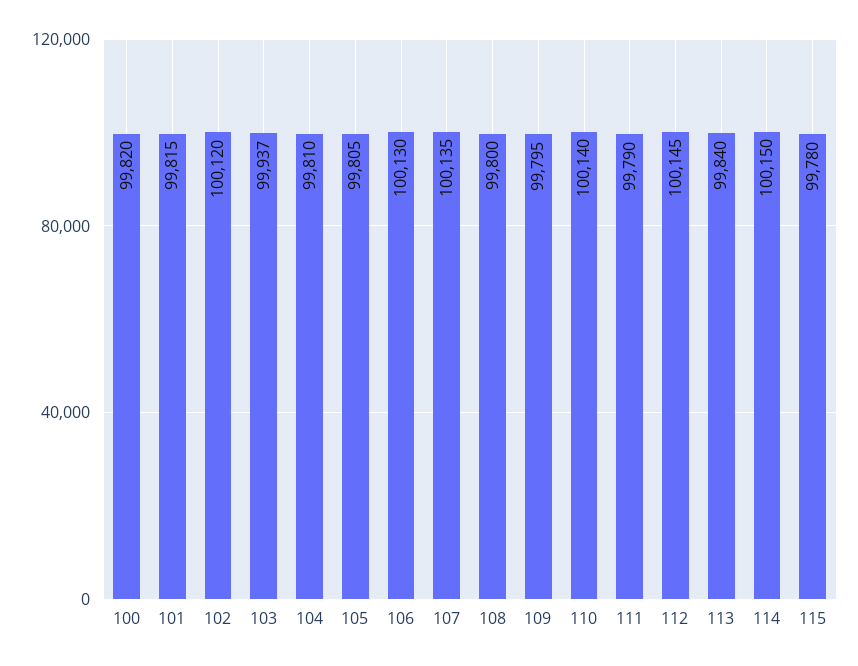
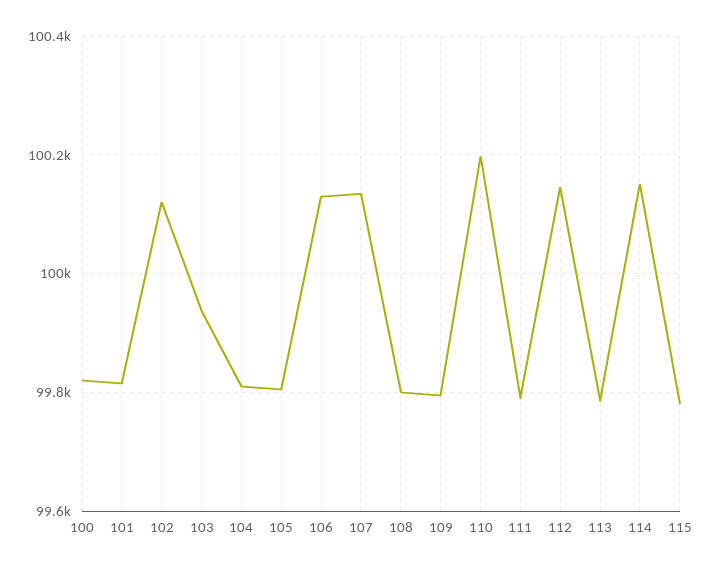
  {
    "100": 99820,
    "101": 99815,
    "102": 100120,
    "103": 99937,
    "104": 99810,
    "105": 99805,
    "106": 100130,
    "107": 100135,
    "108": 99800,
    "109": 99795,
-   "110": 100140,
+   "110": 100200,
    "111": 99790,
    "112": 100145,
-   "113": 99840,
+   "113": 99780,
    "114": 100150,
    "115": 99780
  }

